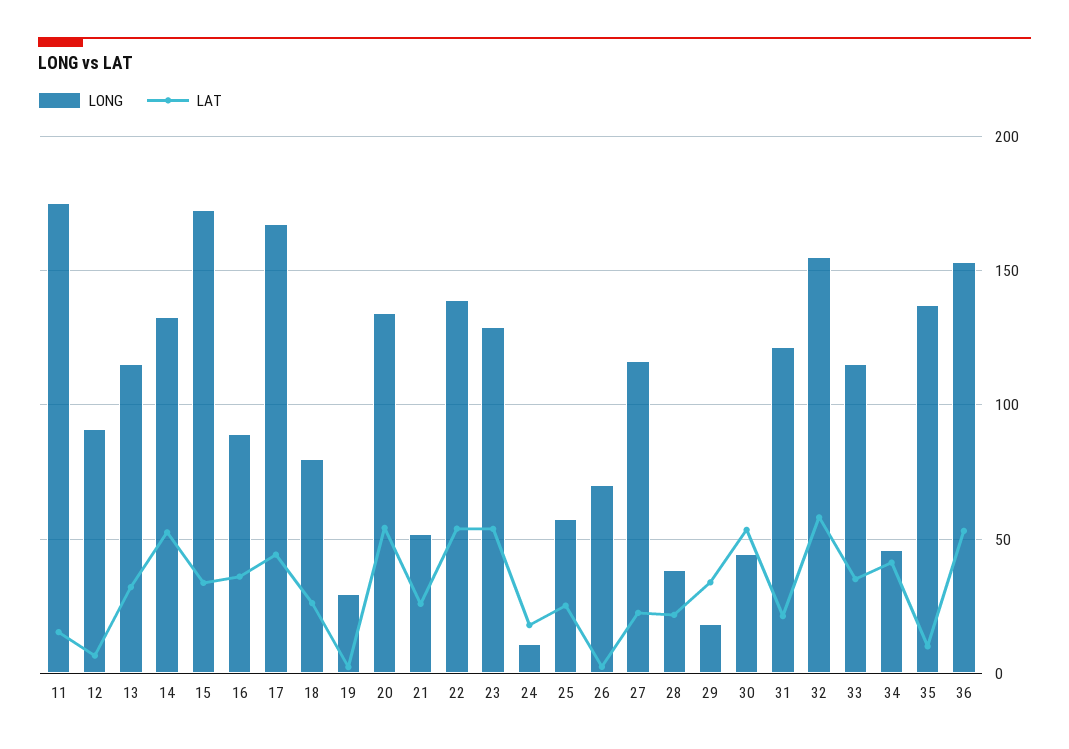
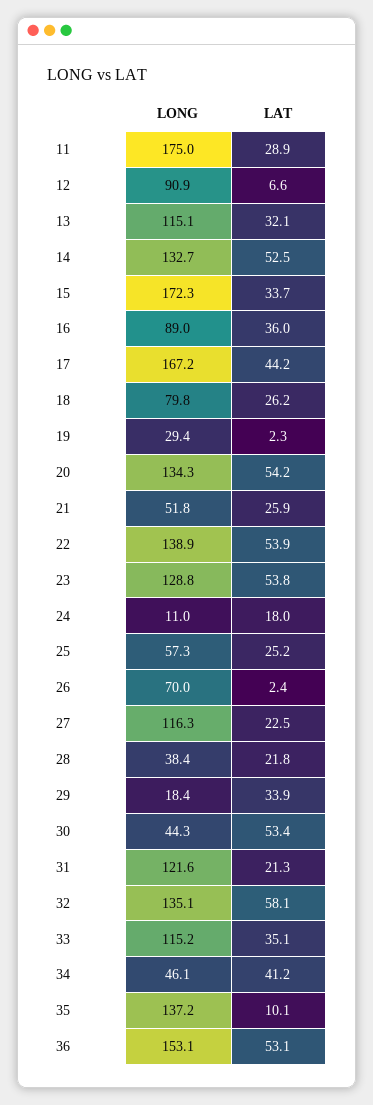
  {
    "LONG": {
      "11": 175,
      "12": 90.9,
      "13": 115.1,
      "14": 132.7,
      "15": 172.3,
      "16": 89,
      "17": 167.2,
      "18": 79.8,
      "19": 29.4,
      "20": 134.3,
      "21": 51.8,
      "22": 138.9,
      "23": 128.8,
      "24": 11,
      "25": 57.3,
      "26": 70,
      "27": 116.3,
      "28": 38.4,
      "29": 18.4,
      "30": 44.3,
      "31": 121.6,
-     "32": 155,
+     "32": 135.1,
      "33": 115.2,
      "34": 46.1,
      "35": 137.2,
      "36": 153.1
    },
    "LAT": {
-     "11": 15,
+     "11": 28.9,
      "12": 6.6,
      "13": 32.1,
      "14": 52.5,
      "15": 33.7,
      "16": 36,
      "17": 44.2,
      "18": 26.2,
      "19": 2.3,
      "20": 54.2,
      "21": 25.9,
      "22": 53.9,
      "23": 53.8,
      "24": 18,
      "25": 25.2,
      "26": 2.4,
      "27": 22.5,
      "28": 21.8,
      "29": 33.9,
      "30": 53.4,
      "31": 21.3,
      "32": 58.1,
      "33": 35.1,
      "34": 41.2,
      "35": 10.1,
      "36": 53.1
    }
  }

